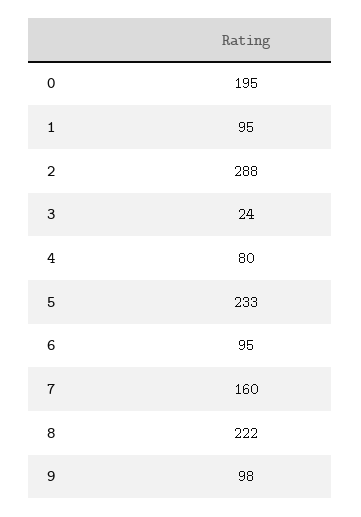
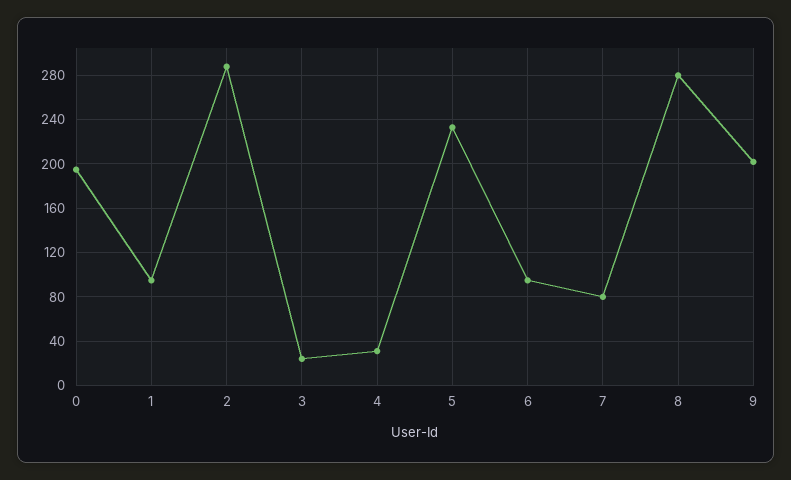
  {
    "0": 195,
    "1": 95,
    "2": 288,
    "3": 24,
-   "4": 80,
+   "4": 30,
    "5": 233,
    "6": 95,
-   "7": 160,
+   "7": 80,
-   "8": 222,
+   "8": 280,
-   "9": 98
+   "9": 200
  }

